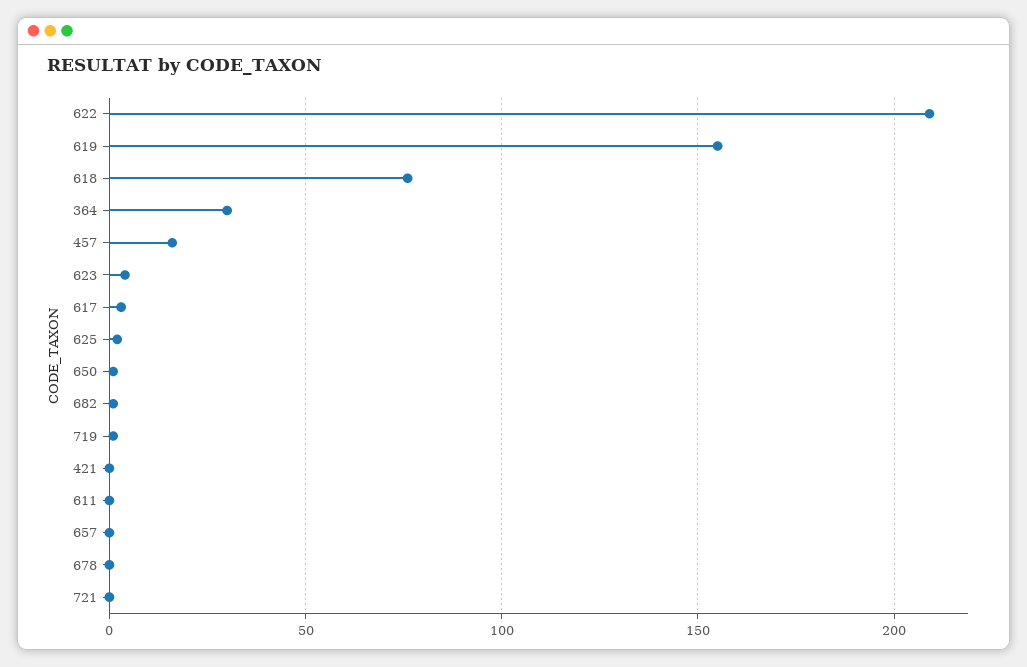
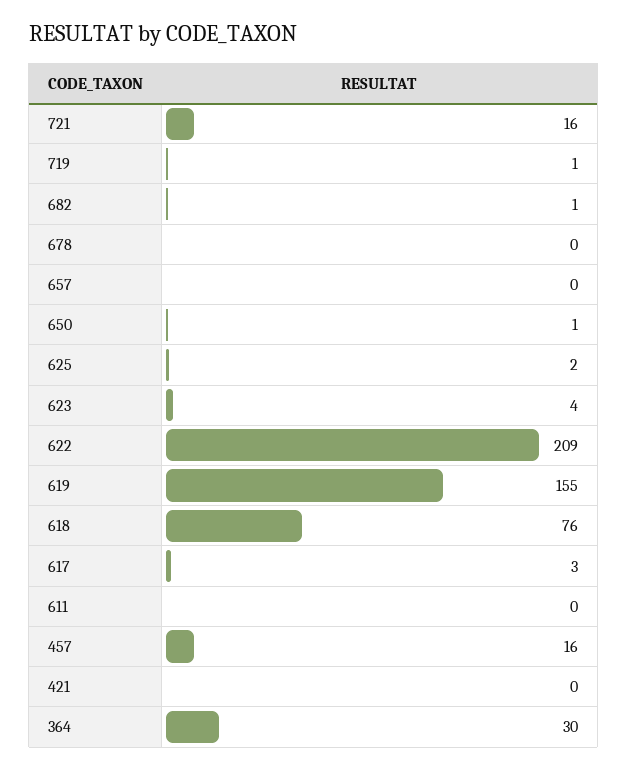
  {
    "622": 209,
    "619": 155,
    "618": 76,
    "364": 30,
    "457": 16,
    "623": 4,
    "617": 3,
    "625": 2,
    "650": 1,
    "682": 1,
    "719": 1,
    "421": 0,
    "611": 0,
    "657": 0,
    "678": 0,
-   "721": 0
+   "721": 16
  }

